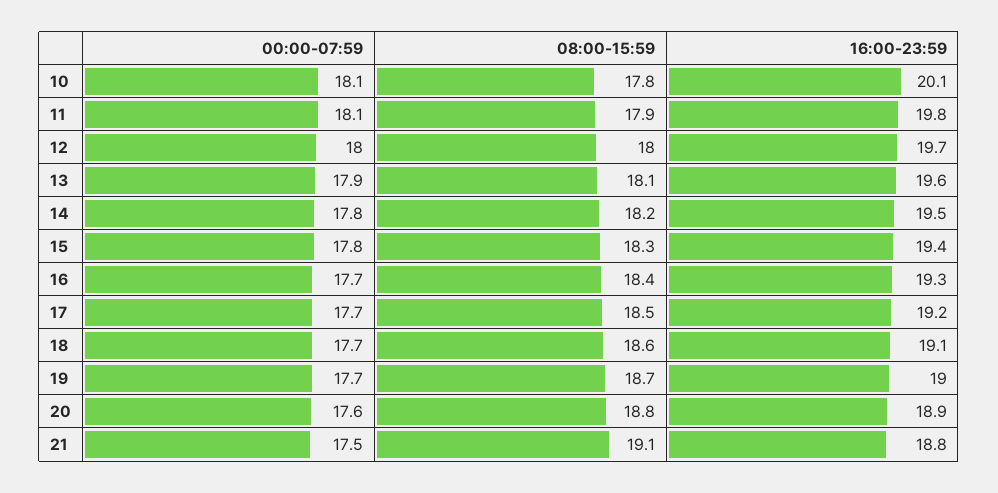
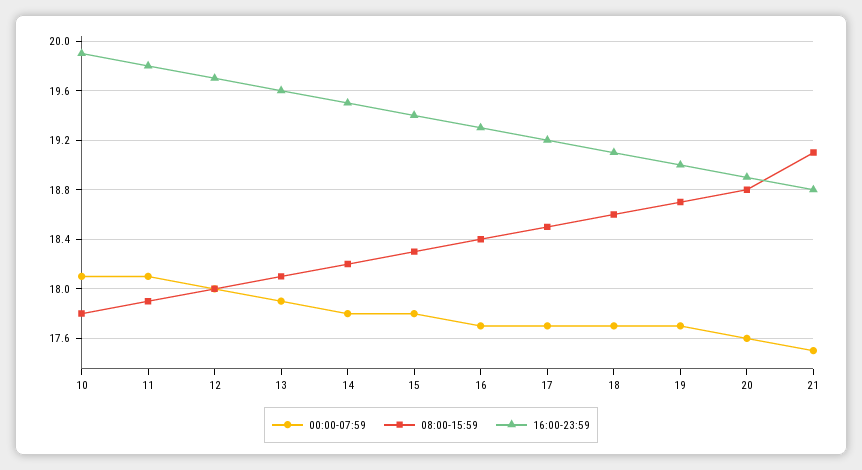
  {
    "00:00-07:59": {
      "10": 18.1,
      "11": 18.1,
      "12": 18,
      "13": 17.9,
      "14": 17.8,
      "15": 17.8,
      "16": 17.7,
      "17": 17.7,
      "18": 17.7,
      "19": 17.7,
      "20": 17.6,
      "21": 17.5
    },
    "08:00-15:59": {
      "10": 17.8,
      "11": 17.9,
      "12": 18,
      "13": 18.1,
      "14": 18.2,
      "15": 18.3,
      "16": 18.4,
      "17": 18.5,
      "18": 18.6,
      "19": 18.7,
      "20": 18.8,
      "21": 19.1
    },
    "16:00-23:59": {
-     "10": 20.1,
+     "10": 19.9,
      "11": 19.8,
      "12": 19.7,
      "13": 19.6,
      "14": 19.5,
      "15": 19.4,
      "16": 19.3,
      "17": 19.2,
      "18": 19.1,
      "19": 19,
      "20": 18.9,
      "21": 18.8
    }
  }

